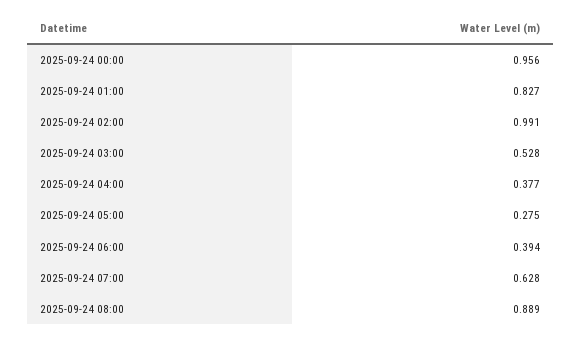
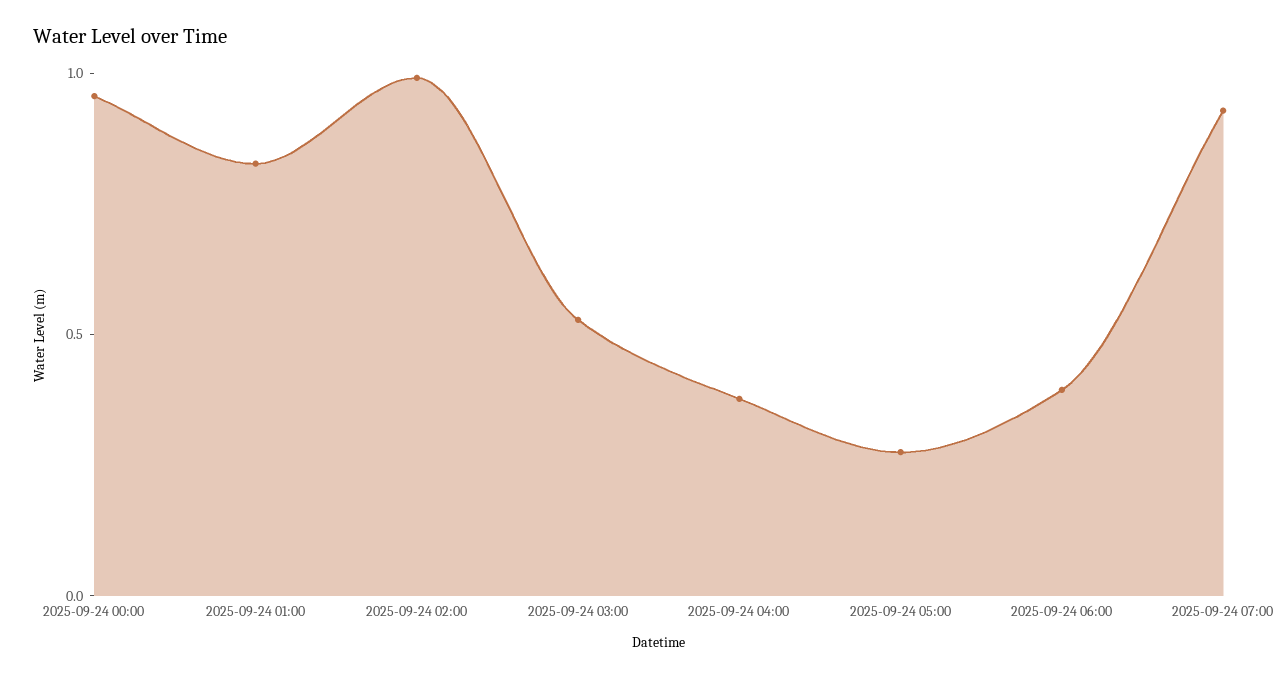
  {
    "2025-09-24 00:00": 0.956,
    "2025-09-24 01:00": 0.827,
    "2025-09-24 02:00": 0.991,
    "2025-09-24 03:00": 0.528,
    "2025-09-24 04:00": 0.377,
    "2025-09-24 05:00": 0.275,
    "2025-09-24 06:00": 0.394,
-   "2025-09-24 07:00": 0.628,
+   "2025-09-24 07:00": 0.9
-   "2025-09-24 08:00": 0.889
  }

